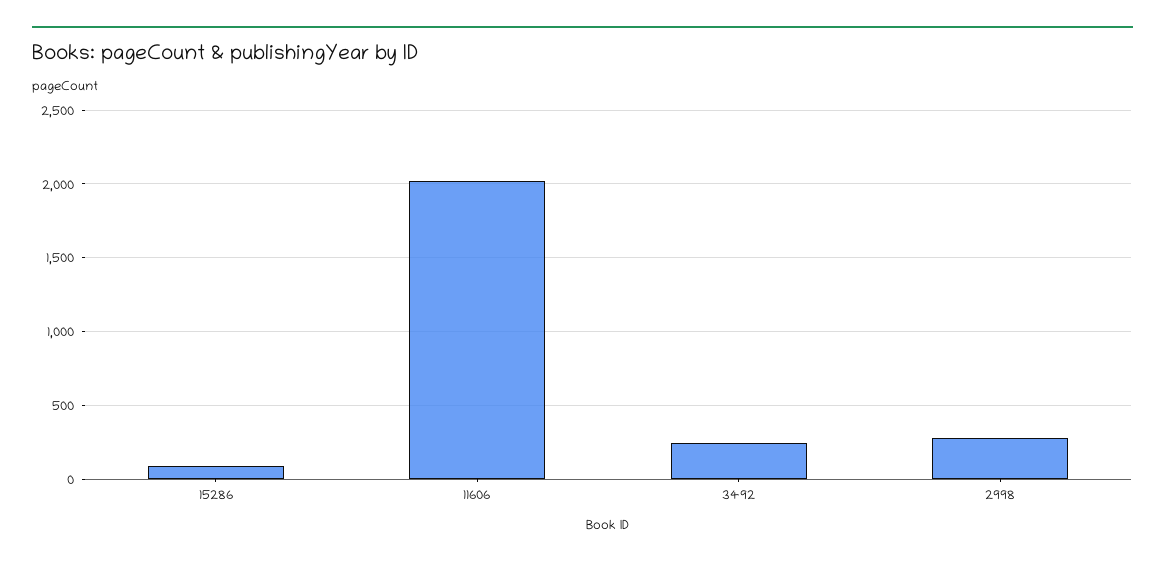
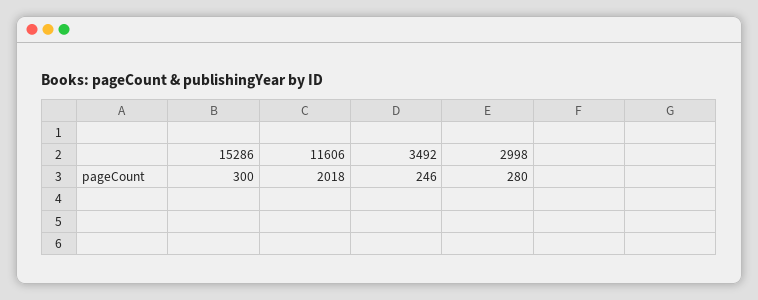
  {
-   "15286": 100,
+   "15286": 300,
    "11606": 2018,
    "3492": 246,
    "2998": 280
  }

